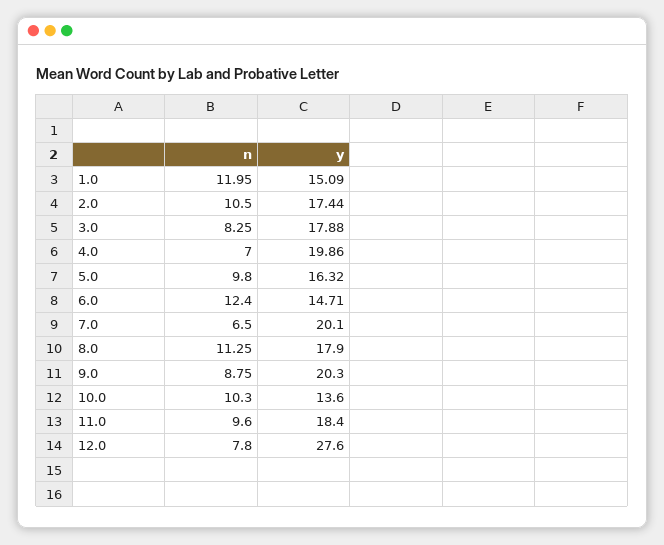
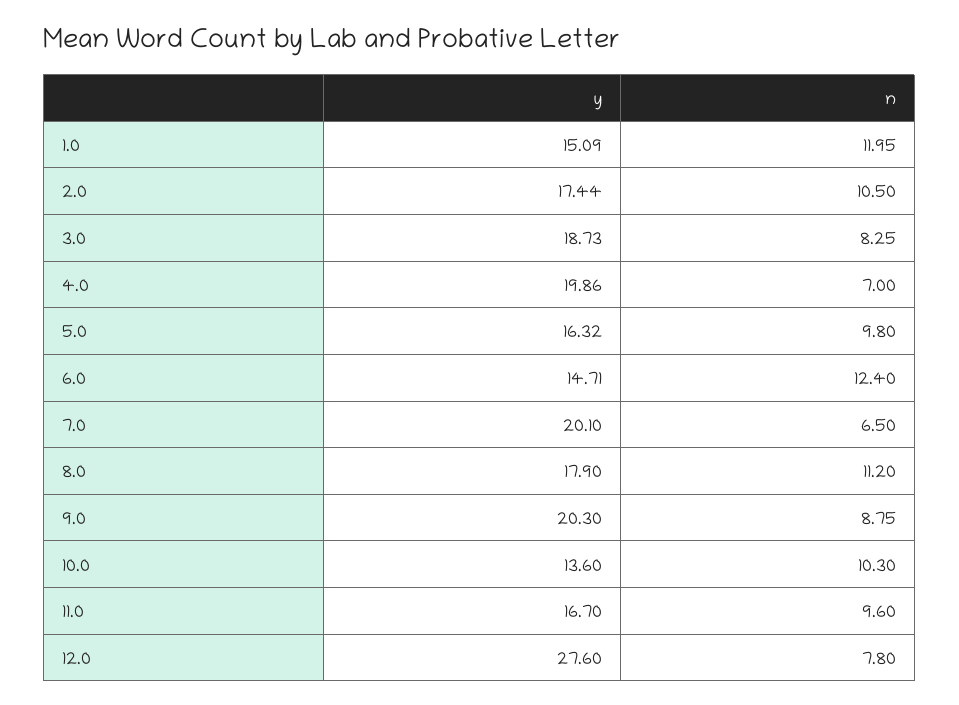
  {
    "n": {
      "1.0": 11.95,
      "2.0": 10.5,
      "3.0": 8.25,
      "4.0": 7,
      "5.0": 9.8,
      "6.0": 12.4,
      "7.0": 6.5,
-     "8.0": 11.25,
+     "8.0": 11.2,
      "9.0": 8.75,
      "10.0": 10.3,
      "11.0": 9.6,
      "12.0": 7.8
    },
    "y": {
      "1.0": 15.09,
      "2.0": 17.44,
-     "3.0": 17.88,
+     "3.0": 18.73,
      "4.0": 19.86,
      "5.0": 16.32,
      "6.0": 14.71,
      "7.0": 20.1,
      "8.0": 17.9,
      "9.0": 20.3,
      "10.0": 13.6,
-     "11.0": 18.4,
+     "11.0": 16.7,
      "12.0": 27.6
    }
  }

